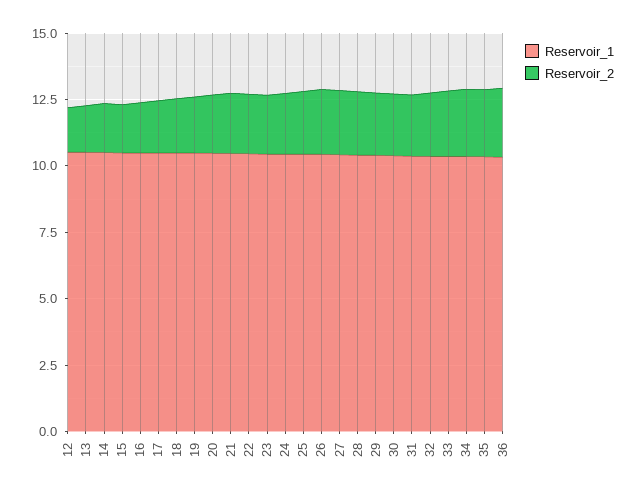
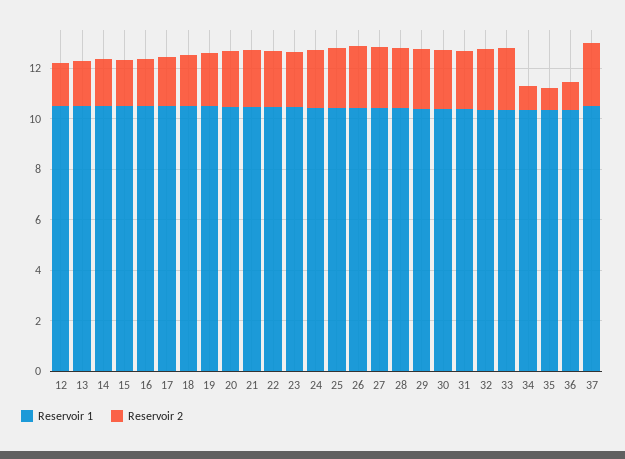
  {
    "Reservoir_1": {
      "12": 10.5,
      "13": 10.5,
      "14": 10.5,
      "15": 10.5,
      "16": 10.5,
      "17": 10.5,
      "18": 10.5,
      "19": 10.5,
      "20": 10.5,
      "21": 10.5,
      "22": 10.5,
      "23": 10.5,
      "24": 10.5,
      "25": 10.5,
      "26": 10.5,
      "27": 10.5,
      "28": 10.5,
      "29": 10.5,
      "30": 10.5,
      "31": 10.5,
      "32": 10.5,
      "33": 10.5,
      "34": 10.5,
      "35": 10.5,
-     "36": 10.5
+     "36": 10.5,
+     "37": 10.5
    },
    "Reservoir_2": {
      "12": 1.5,
      "13": 2,
      "14": 2,
      "15": 2,
      "16": 2,
      "17": 2,
      "18": 2,
      "19": 2,
      "20": 2,
      "21": 2.5,
      "22": 2,
      "23": 2,
      "24": 2.5,
      "25": 2.5,
      "26": 2.5,
      "27": 2.5,
      "28": 2.5,
      "29": 2.5,
      "30": 2.5,
      "31": 2.5,
      "32": 2.5,
      "33": 2.5,
-     "34": 2.5,
+     "34": 1,
-     "35": 2.5,
+     "35": 1,
-     "36": 2.5
+     "36": 1,
+     "37": 2.5
    }
  }

